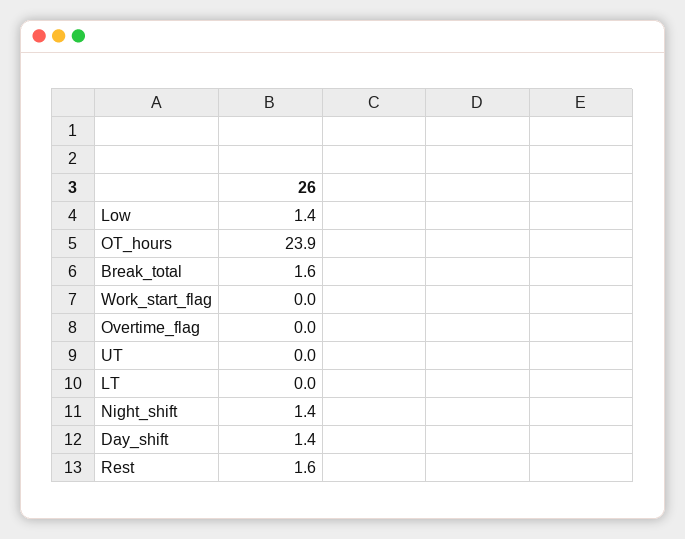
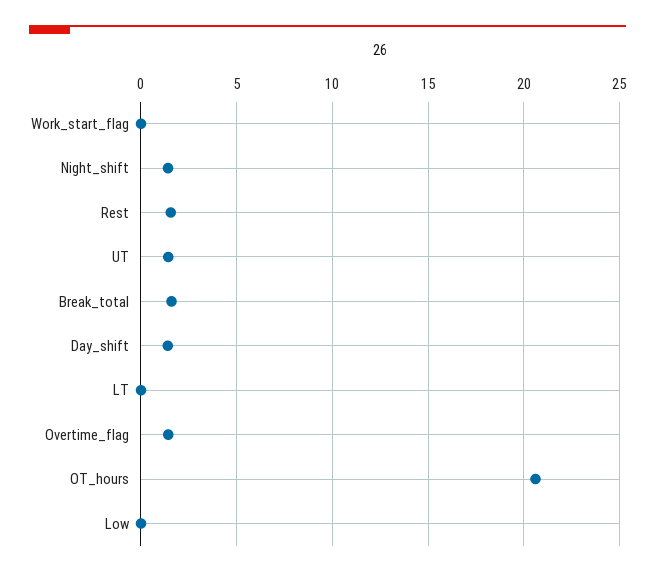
  {
-   "Low": 1.4,
+   "Low": 0,
-   "OT_hours": 23.9,
+   "OT_hours": 20.5,
    "Break_total": 1.6,
    "Work_start_flag": 0,
-   "Overtime_flag": 0,
+   "Overtime_flag": 1.5,
-   "UT": 0,
+   "UT": 1.5,
    "LT": 0,
    "Night_shift": 1.4,
    "Day_shift": 1.4,
    "Rest": 1.6
  }

